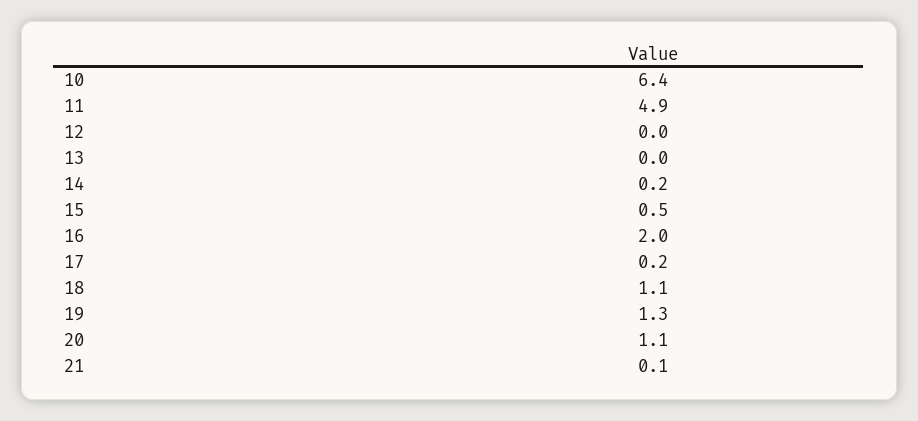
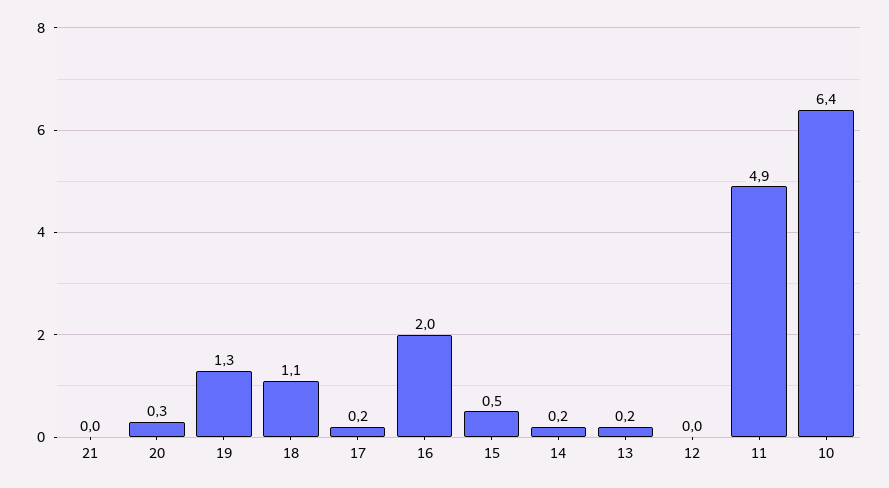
  {
    "10": 6.4,
    "11": 4.9,
    "12": 0,
-   "13": 0,
+   "13": 0.2,
    "14": 0.2,
    "15": 0.5,
    "16": 2,
    "17": 0.2,
    "18": 1.1,
    "19": 1.3,
-   "20": 1.1,
+   "20": 0.3,
-   "21": 0.1
+   "21": 0
  }

